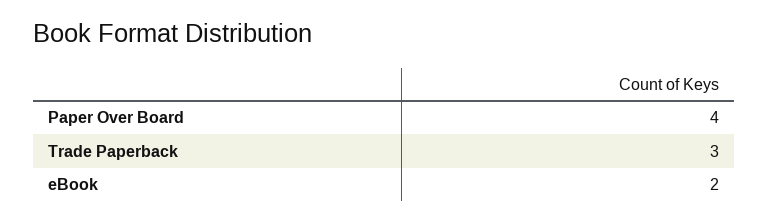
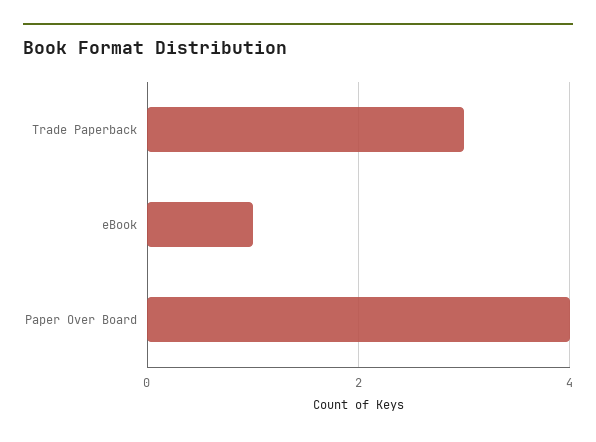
  {
    "Paper Over Board": 4,
    "Trade Paperback": 3,
-   "eBook": 2
+   "eBook": 1
  }

